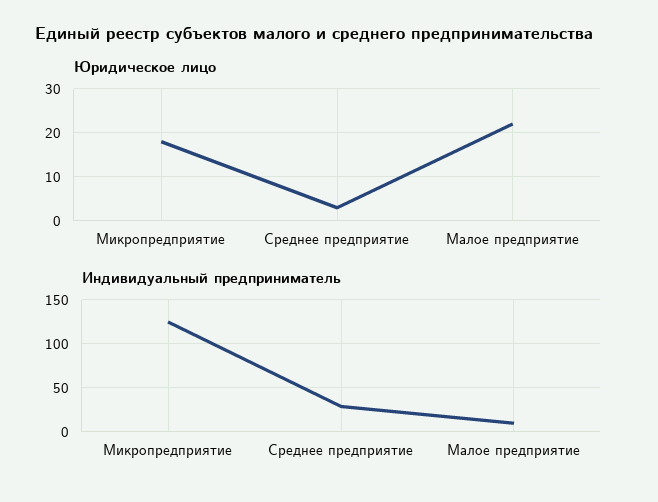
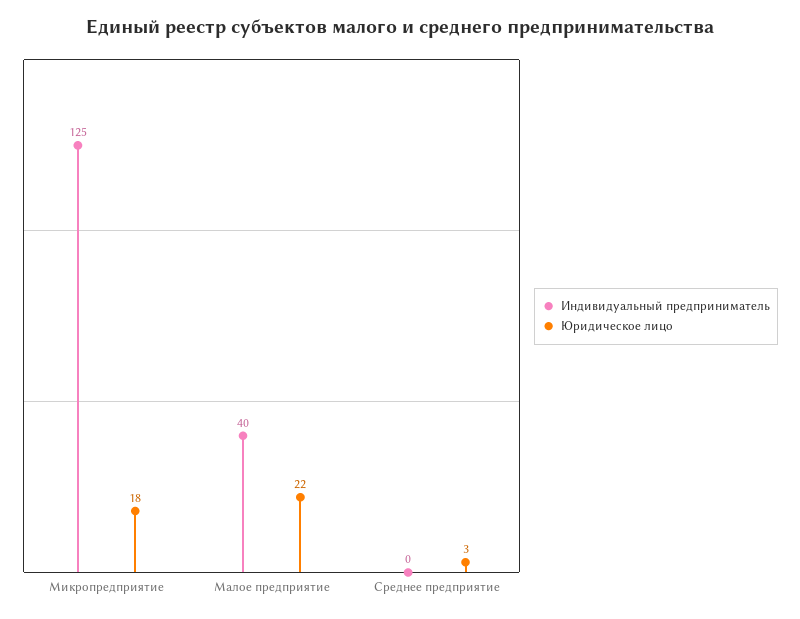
  {
    "Юридическое лицо": {
      "Микропредприятие": 18,
      "Среднее предприятие": 3,
      "Малое предприятие": 22
    },
    "Индивидуальный предприниматель": {
      "Микропредприятие": 125,
-     "Среднее предприятие": 30,
+     "Среднее предприятие": 0,
-     "Малое предприятие": 10
+     "Малое предприятие": 40
    }
  }

